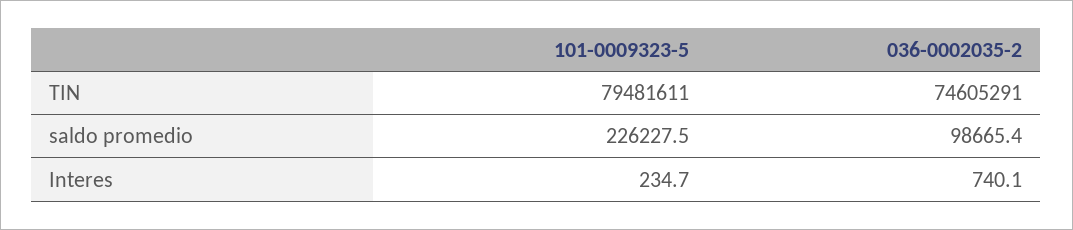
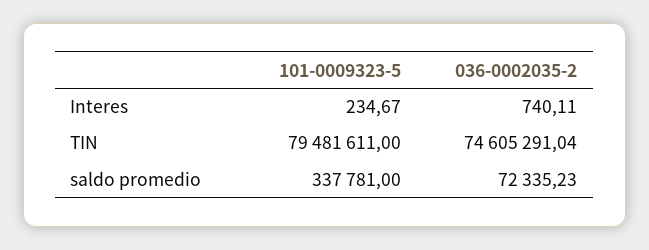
  {
    "101-0009323-5": {
      "TIN": 79481611,
-     "saldo promedio": 226227.5,
+     "saldo promedio": 337781,
      "Interes": 234.67
    },
    "036-0002035-2": {
      "TIN": 74605291.04,
-     "saldo promedio": 98665.4,
+     "saldo promedio": 72335.23,
      "Interes": 740.11
    }
  }

